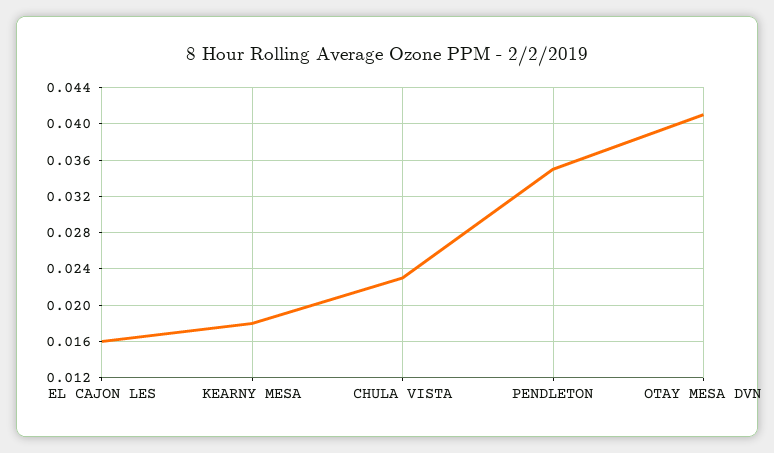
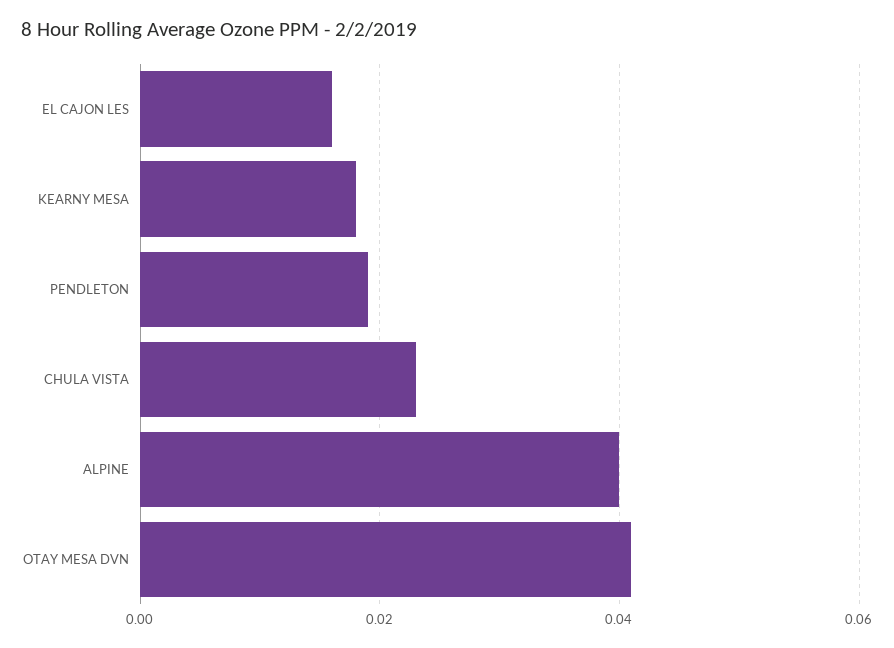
  {
    "EL CAJON LES": 0.016,
    "KEARNY MESA": 0.018,
    "CHULA VISTA": 0.023,
-   "PENDLETON": 0.035,
+   "PENDLETON": 0.02,
-   "OTAY MESA DVN": 0.041
+   "OTAY MESA DVN": 0.041,
+   "ALPINE": 0.04
  }

